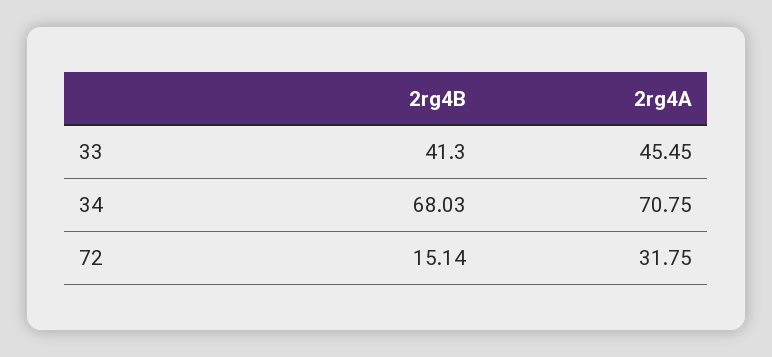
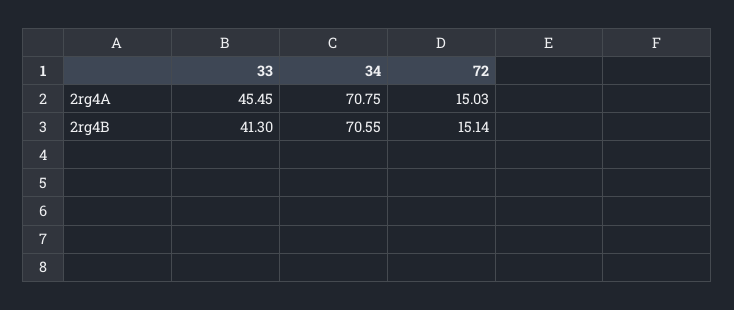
  {
    "2rg4B": {
      "33": 41.3,
-     "34": 68.03,
+     "34": 70.55,
      "72": 15.14
    },
    "2rg4A": {
      "33": 45.45,
      "34": 70.75,
-     "72": 31.75
+     "72": 15.03
    }
  }

